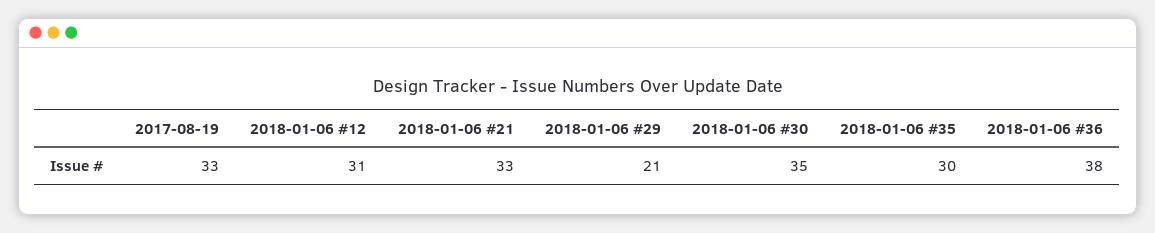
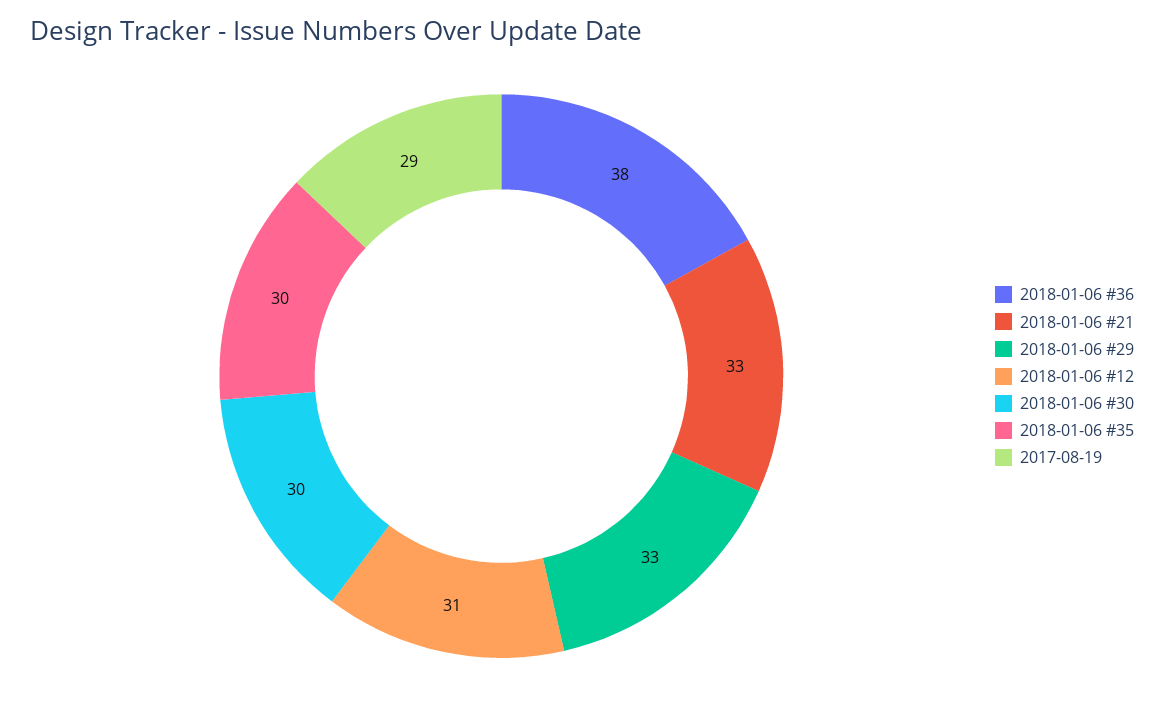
  {
-   "2017-08-19": 33,
+   "2017-08-19": 29,
    "2018-01-06 #12": 31,
    "2018-01-06 #21": 33,
-   "2018-01-06 #29": 21,
+   "2018-01-06 #29": 33,
-   "2018-01-06 #30": 35,
+   "2018-01-06 #30": 30,
    "2018-01-06 #35": 30,
    "2018-01-06 #36": 38
  }

